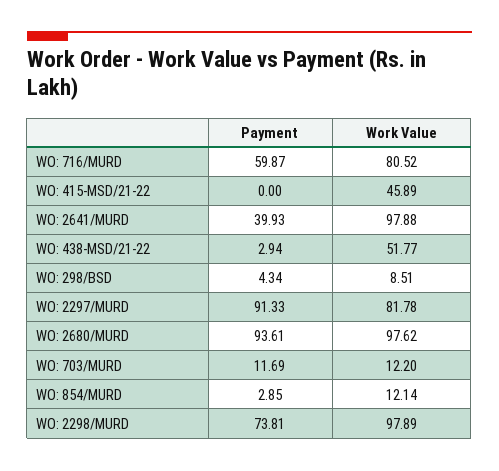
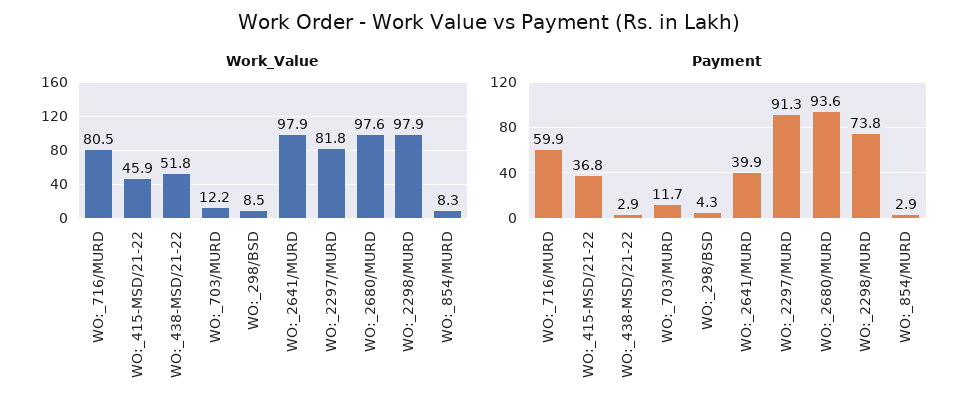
  {
    "Payment": {
      "WO: 716/MURD": 59.87,
-     "WO: 415-MSD/21-22": 0,
+     "WO: 415-MSD/21-22": 36.8,
      "WO: 2641/MURD": 39.93,
      "WO: 438-MSD/21-22": 2.94,
      "WO: 298/BSD": 4.34,
      "WO: 2297/MURD": 91.33,
      "WO: 2680/MURD": 93.61,
      "WO: 703/MURD": 11.69,
      "WO: 854/MURD": 2.85,
      "WO: 2298/MURD": 73.81
    },
    "Work Value": {
      "WO: 716/MURD": 80.52,
      "WO: 415-MSD/21-22": 45.89,
      "WO: 2641/MURD": 97.88,
      "WO: 438-MSD/21-22": 51.77,
      "WO: 298/BSD": 8.51,
      "WO: 2297/MURD": 81.78,
      "WO: 2680/MURD": 97.62,
      "WO: 703/MURD": 12.2,
-     "WO: 854/MURD": 12.14,
+     "WO: 854/MURD": 8.3,
      "WO: 2298/MURD": 97.89
    }
  }

